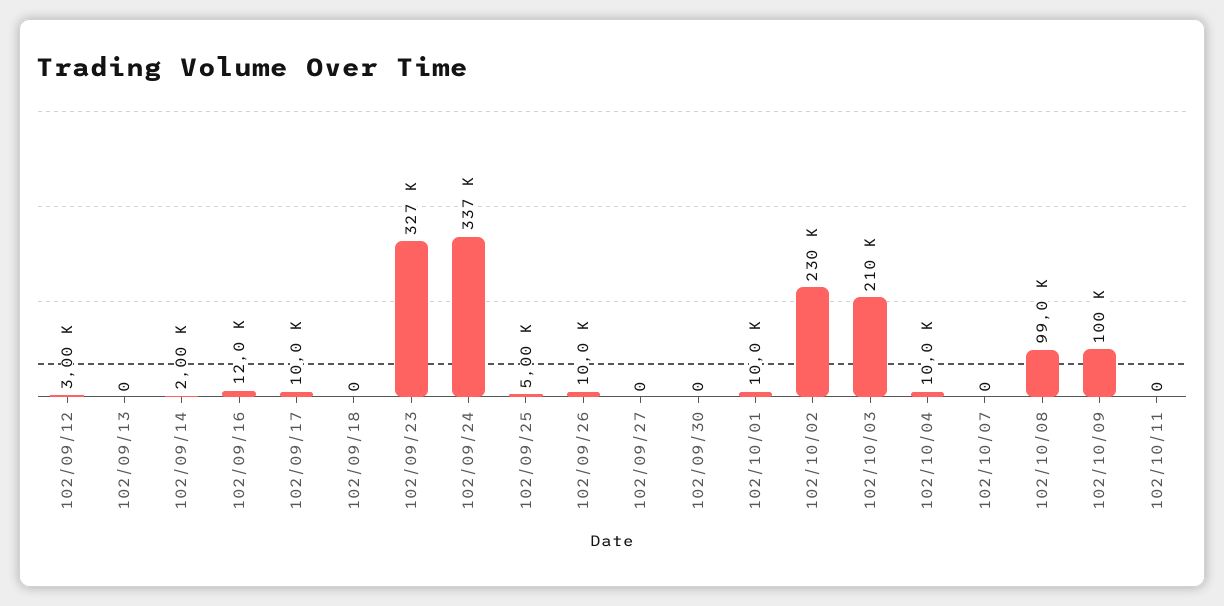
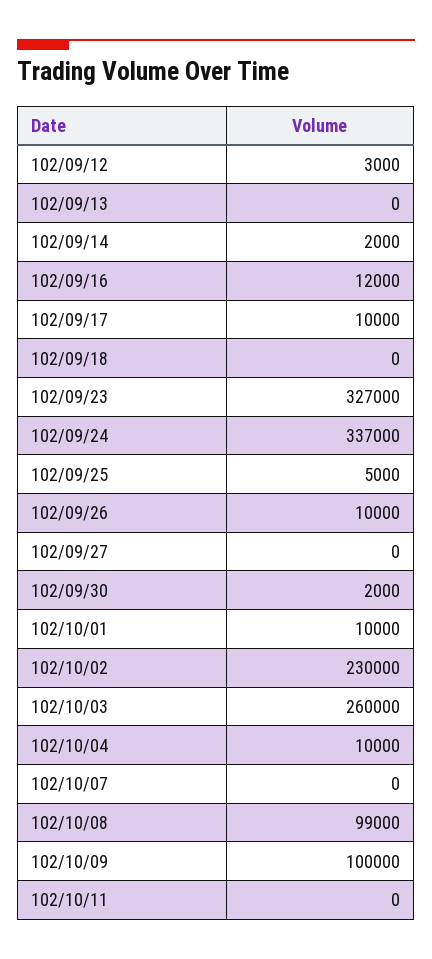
  {
    "102/09/12": 3000,
    "102/09/13": 0,
    "102/09/14": 2000,
    "102/09/16": 12000,
    "102/09/17": 10000,
    "102/09/18": 0,
    "102/09/23": 327000,
    "102/09/24": 337000,
    "102/09/25": 5000,
    "102/09/26": 10000,
    "102/09/27": 0,
-   "102/09/30": 0,
+   "102/09/30": 2000,
    "102/10/01": 10000,
    "102/10/02": 230000,
-   "102/10/03": 210000,
+   "102/10/03": 260000,
    "102/10/04": 10000,
    "102/10/07": 0,
    "102/10/08": 99000,
    "102/10/09": 100000,
    "102/10/11": 0
  }

